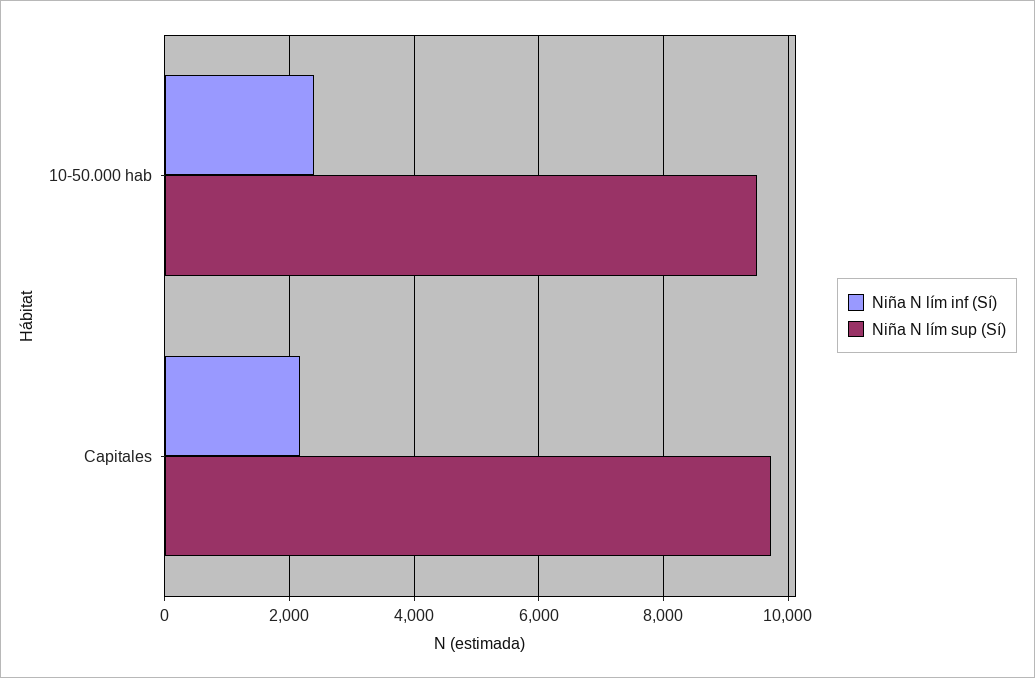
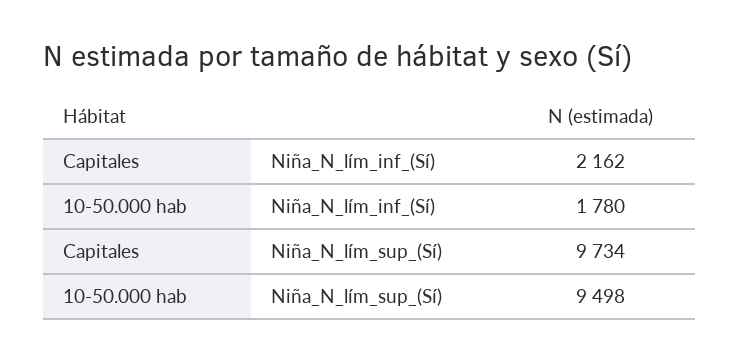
  {
    "Niña N lím inf (Sí)": {
-     "10-50.000 hab": 2400,
+     "10-50.000 hab": 1780,
      "Capitales": 2162
    },
    "Niña N lím sup (Sí)": {
      "10-50.000 hab": 9498,
      "Capitales": 9734
    }
  }

